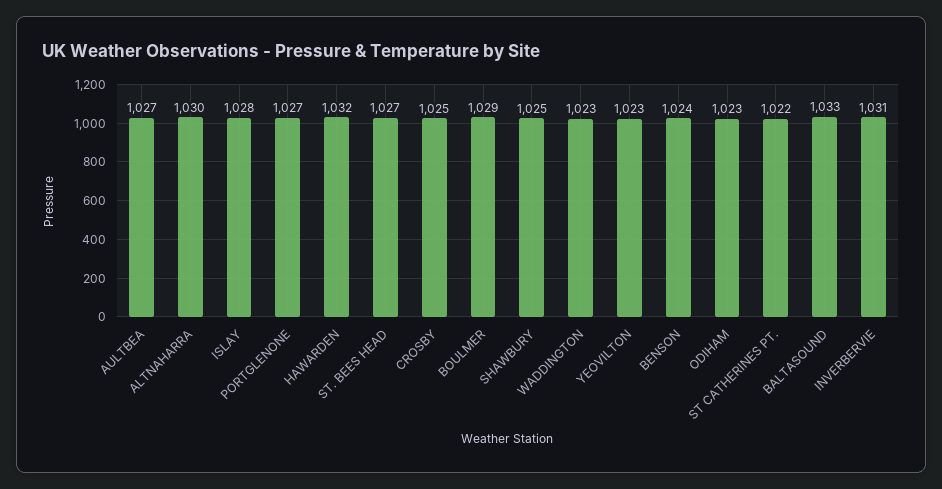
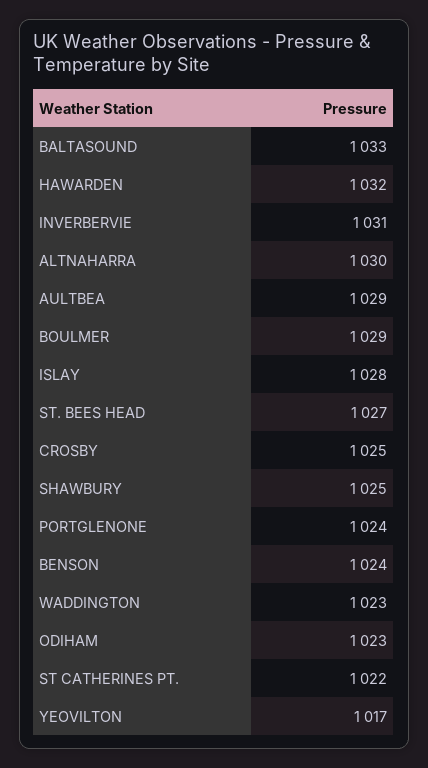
  {
-   "AULTBEA": 1027,
+   "AULTBEA": 1029,
    "ALTNAHARRA": 1030,
    "ISLAY": 1028,
-   "PORTGLENONE": 1027,
+   "PORTGLENONE": 1024,
    "HAWARDEN": 1032,
    "ST. BEES HEAD": 1027,
    "CROSBY": 1025,
    "BOULMER": 1029,
    "SHAWBURY": 1025,
    "WADDINGTON": 1023,
-   "YEOVILTON": 1023,
+   "YEOVILTON": 1017,
    "BENSON": 1024,
    "ODIHAM": 1023,
    "ST CATHERINES PT.": 1022,
    "BALTASOUND": 1033,
    "INVERBERVIE": 1031
  }

